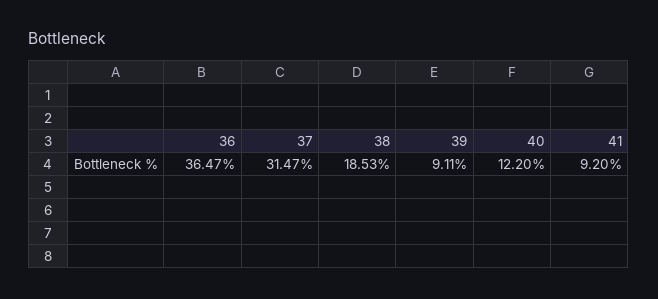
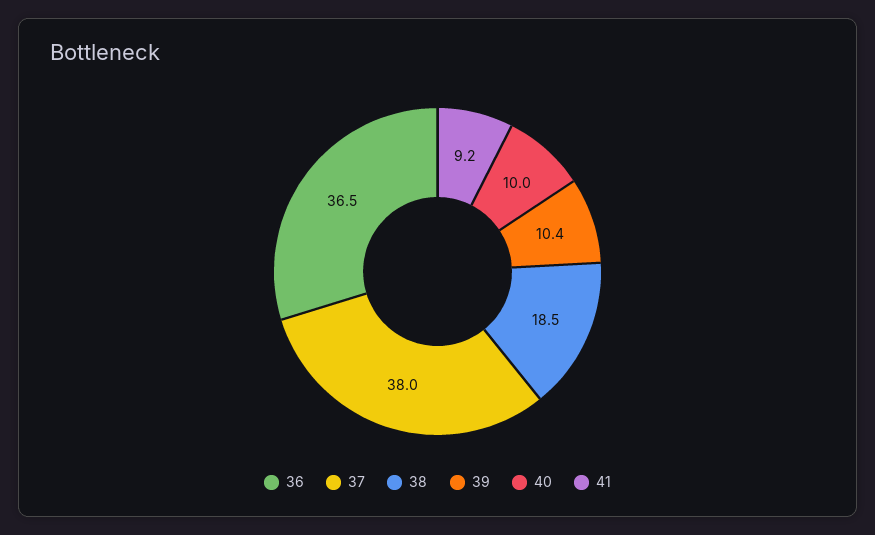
  {
    "36": 36.47,
-   "37": 31.47,
+   "37": 38,
    "38": 18.53,
-   "39": 9.11,
+   "39": 10.4,
-   "40": 12.2,
+   "40": 10,
    "41": 9.2
  }

